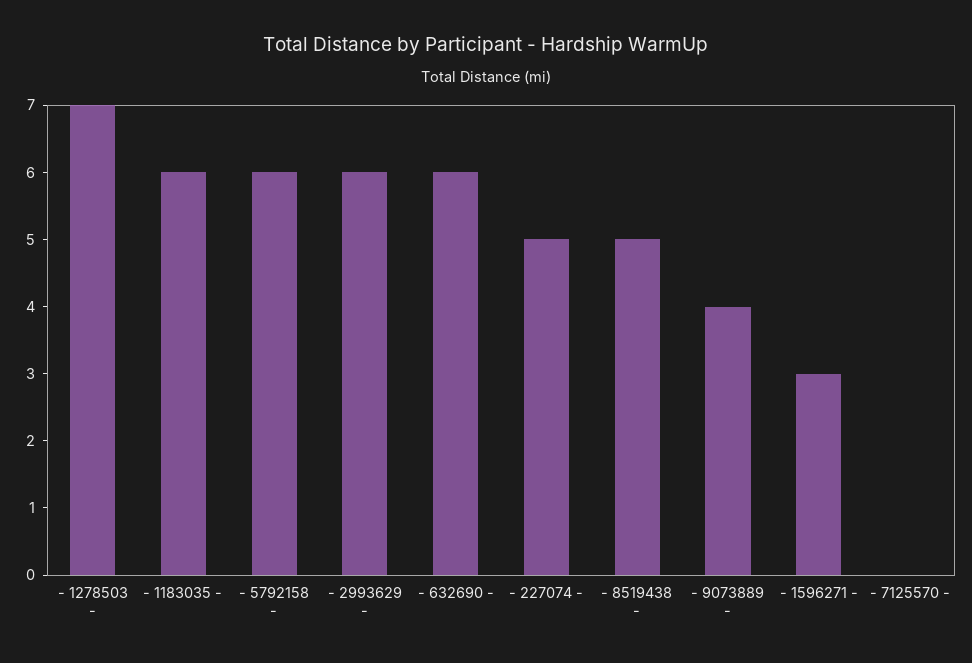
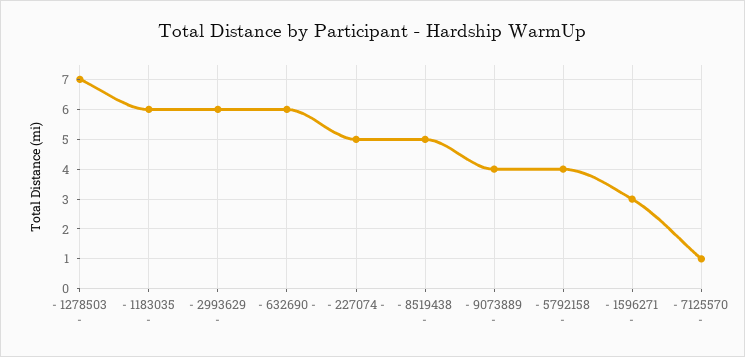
  {
    "- 1278503 -": 7,
    "- 1183035 -": 6,
-   "- 5792158 -": 6,
+   "- 5792158 -": 4,
    "- 2993629 -": 6,
    "- 632690 -": 6,
    "- 227074 -": 5,
    "- 8519438 -": 5,
    "- 9073889 -": 4,
    "- 1596271 -": 3,
-   "- 7125570 -": 0
+   "- 7125570 -": 1
  }

